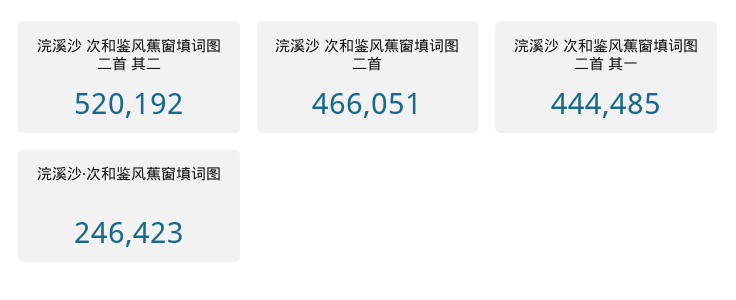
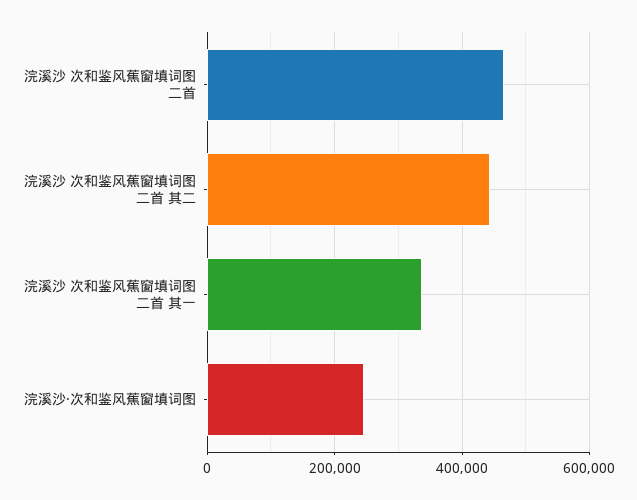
  {
-   "浣溪沙 次和鉴风蕉窗填词图二首 其二": 520192,
+   "浣溪沙 次和鉴风蕉窗填词图二首 其二": 440000,
    "浣溪沙 次和鉴风蕉窗填词图二首": 466051,
-   "浣溪沙 次和鉴风蕉窗填词图二首 其一": 444485,
+   "浣溪沙 次和鉴风蕉窗填词图二首 其一": 340000,
    "浣溪沙·次和鉴风蕉窗填词图": 246423
  }

